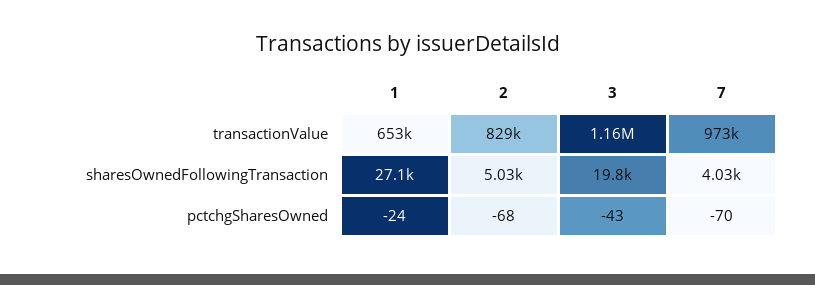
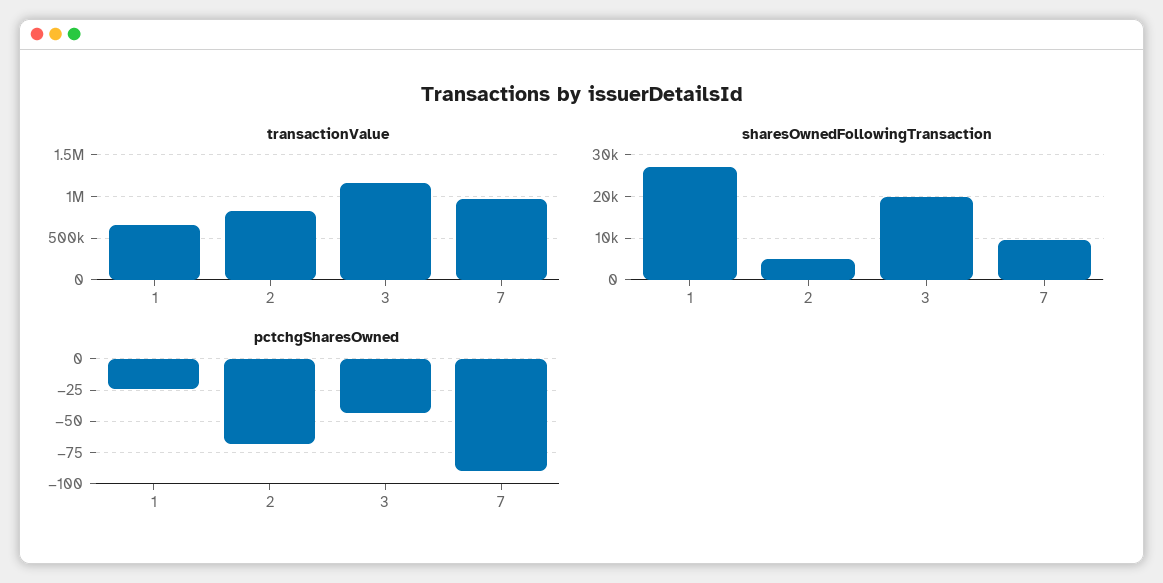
  {
    "transactionValue": {
      "1": 653000,
      "2": 829000,
      "3": 1160000,
      "7": 973000
    },
    "sharesOwnedFollowingTransaction": {
      "1": 27100,
      "2": 5030,
      "3": 19800,
-     "7": 4030
+     "7": 10000
    },
    "pctchgSharesOwned": {
      "1": -24,
      "2": -68,
      "3": -43,
-     "7": -70
+     "7": -90
    }
  }

